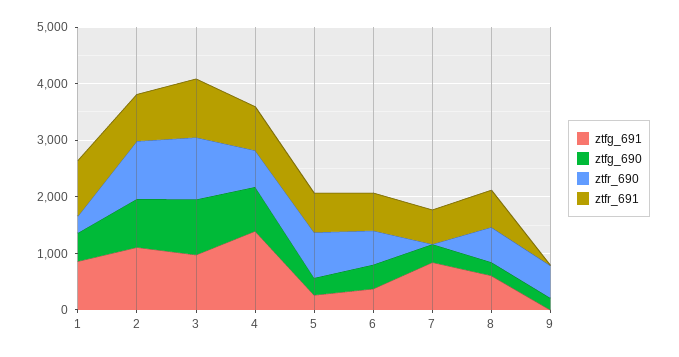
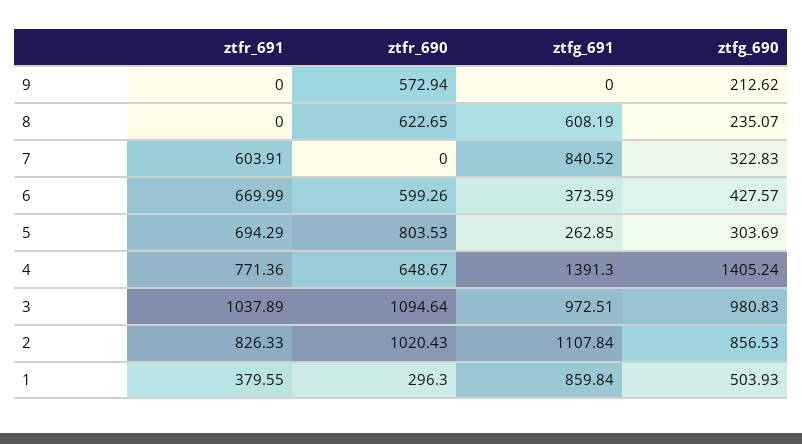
  {
    "ztfg_691": {
      "1": 859.84,
      "2": 1107.84,
      "3": 972.51,
      "4": 1391.3,
      "5": 262.85,
      "6": 373.59,
      "7": 840.52,
      "8": 608.19,
      "9": 0
    },
    "ztfg_690": {
      "1": 503.93,
      "2": 856.53,
      "3": 980.83,
-     "4": 800,
+     "4": 1405.24,
      "5": 303.69,
      "6": 427.57,
      "7": 322.83,
      "8": 235.07,
      "9": 212.62
    },
    "ztfr_690": {
      "1": 296.3,
      "2": 1020.43,
      "3": 1094.64,
      "4": 648.67,
      "5": 803.53,
      "6": 599.26,
      "7": 0,
      "8": 622.65,
      "9": 572.94
    },
    "ztfr_691": {
-     "1": 1000,
+     "1": 379.55,
      "2": 826.33,
      "3": 1037.89,
      "4": 771.36,
      "5": 694.29,
      "6": 669.99,
      "7": 603.91,
-     "8": 600,
+     "8": 0,
      "9": 0
    }
  }

